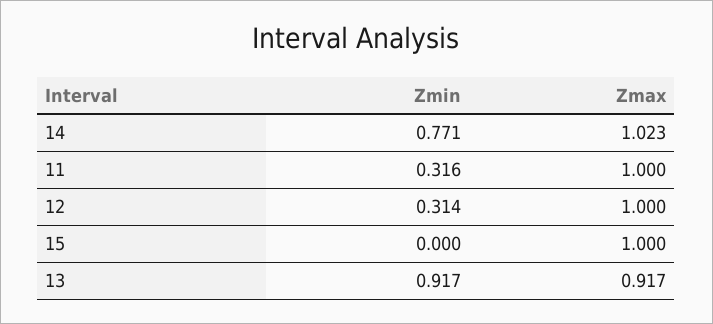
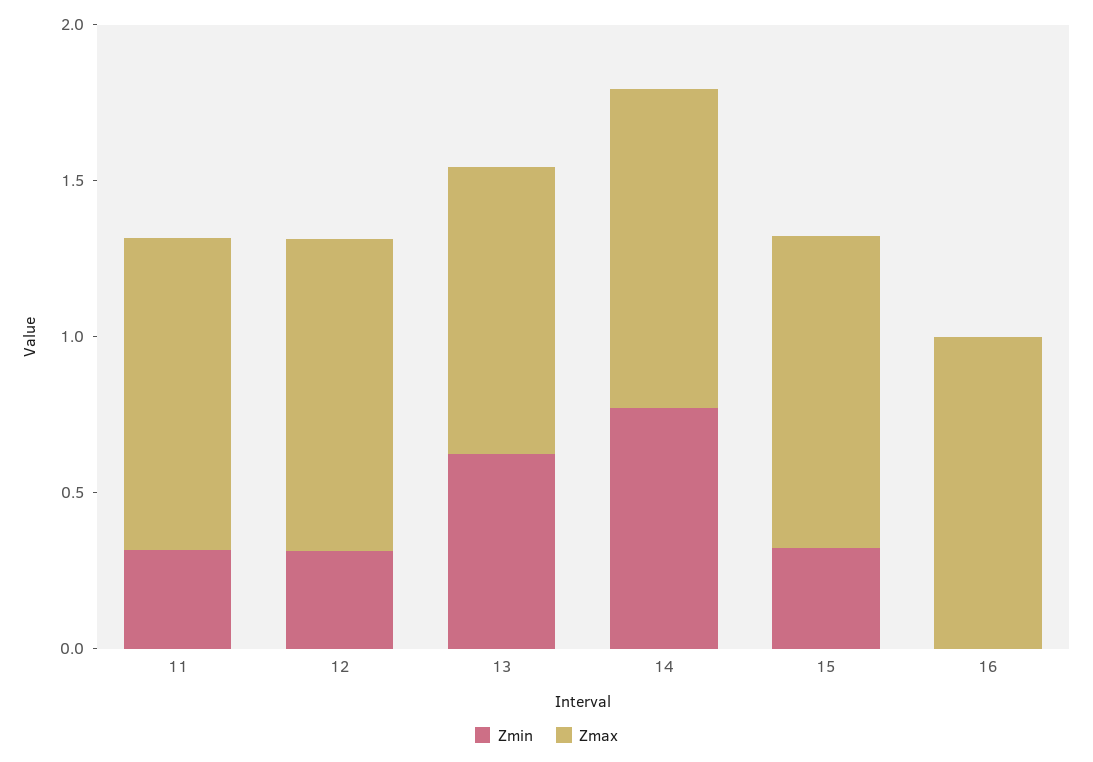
  {
    "Zmin": {
      "14": 0.771,
      "11": 0.316,
      "12": 0.314,
-     "15": 0,
+     "15": 0.3,
-     "13": 0.917
+     "13": 0.6,
+     "16": 0
    },
    "Zmax": {
      "14": 1.023,
      "11": 1,
      "12": 1,
      "15": 1,
-     "13": 0.917
+     "13": 0.917,
+     "16": 1
    }
  }

